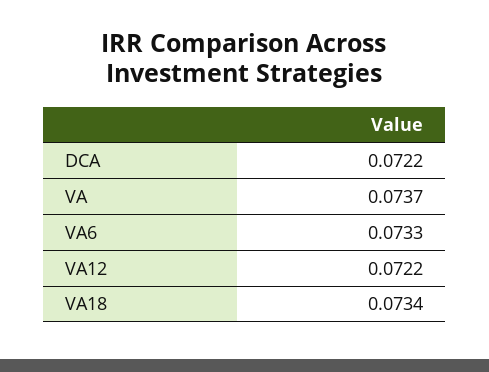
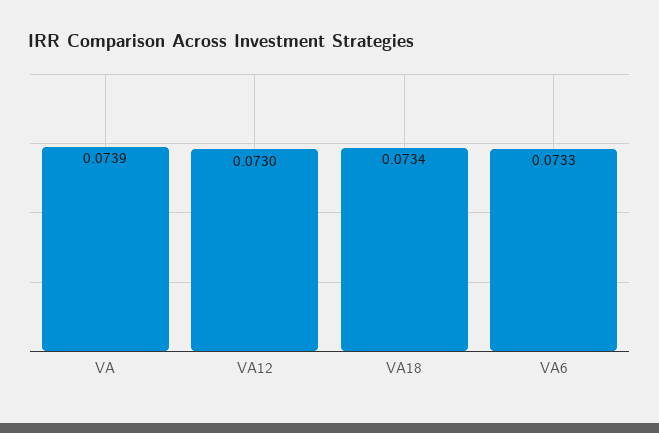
  {
-   "DCA": 0.0722,
-   "VA": 0.0737,
+   "VA": 0.0739,
    "VA6": 0.0733,
-   "VA12": 0.0722,
+   "VA12": 0.073,
    "VA18": 0.0734
  }

